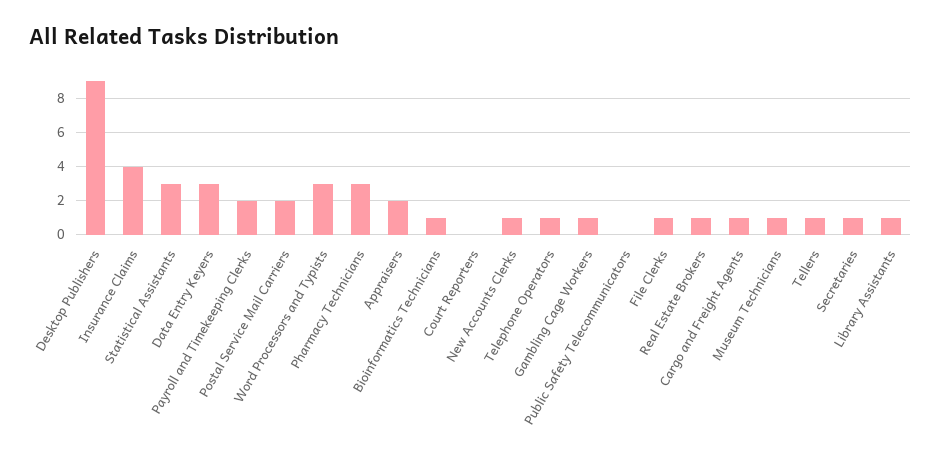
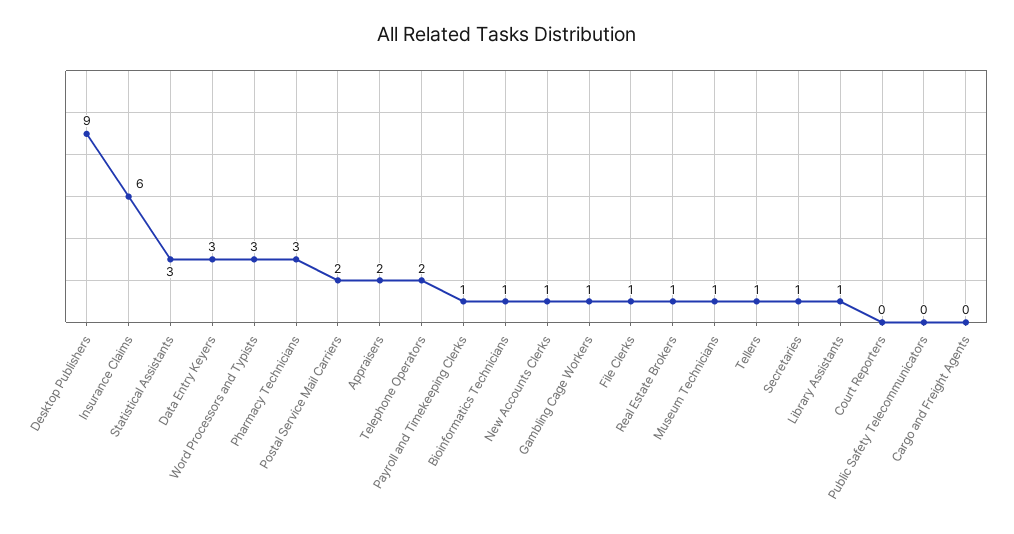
  {
    "Desktop Publishers": 9,
-   "Insurance Claims": 4,
+   "Insurance Claims": 6,
    "Statistical Assistants": 3,
    "Data Entry Keyers": 3,
-   "Payroll and Timekeeping Clerks": 2,
+   "Payroll and Timekeeping Clerks": 1,
    "Postal Service Mail Carriers": 2,
    "Word Processors and Typists": 3,
    "Pharmacy Technicians": 3,
    "Appraisers": 2,
    "Bioinformatics Technicians": 1,
    "Court Reporters": 0,
    "New Accounts Clerks": 1,
-   "Telephone Operators": 1,
+   "Telephone Operators": 2,
    "Gambling Cage Workers": 1,
    "Public Safety Telecommunicators": 0,
    "File Clerks": 1,
    "Real Estate Brokers": 1,
-   "Cargo and Freight Agents": 1,
+   "Cargo and Freight Agents": 0,
    "Museum Technicians": 1,
    "Tellers": 1,
    "Secretaries": 1,
    "Library Assistants": 1
  }

